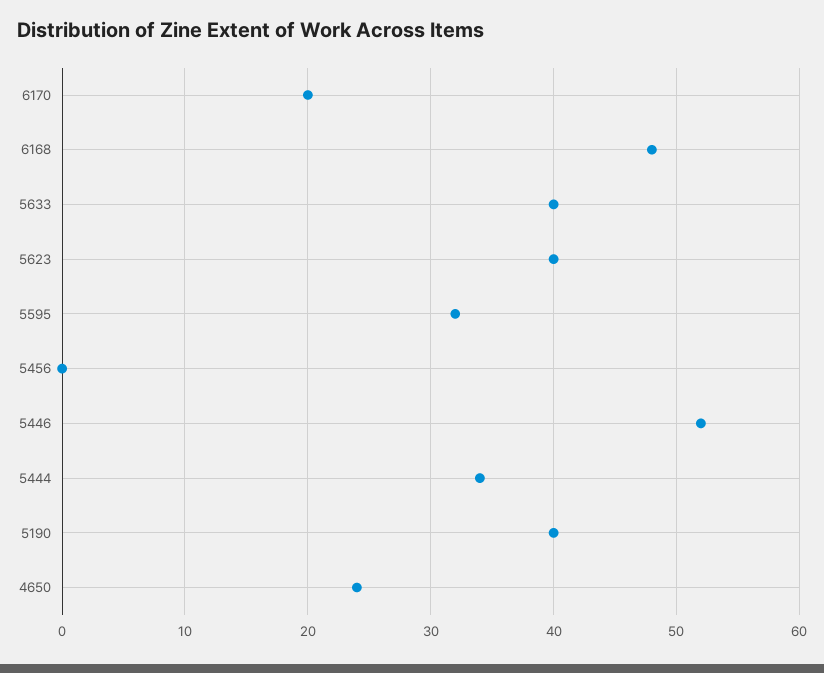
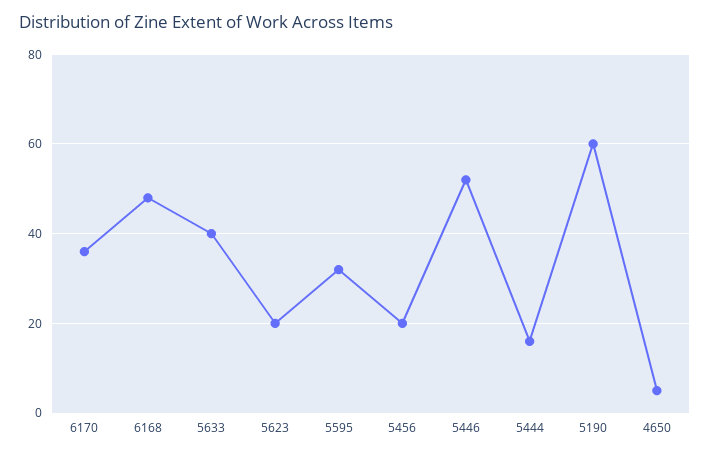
  {
-   "6170": 20,
+   "6170": 35,
    "6168": 48,
    "5633": 40,
-   "5623": 40,
+   "5623": 20,
    "5595": 32,
-   "5456": 0,
+   "5456": 20,
    "5446": 52,
-   "5444": 34,
+   "5444": 15,
-   "5190": 40,
+   "5190": 60,
-   "4650": 24
+   "4650": 5
  }

